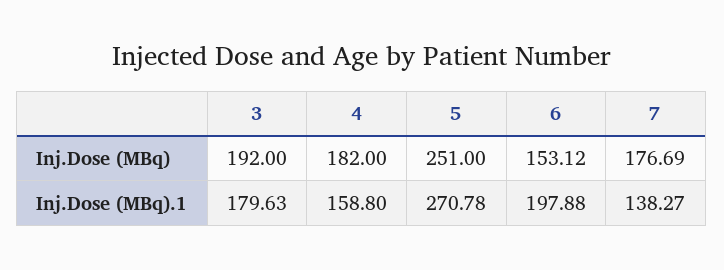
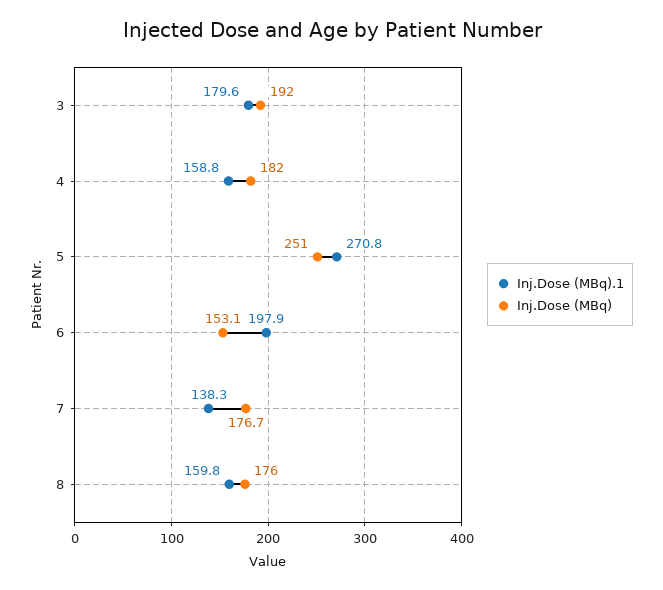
  {
    "Inj.Dose (MBq)": {
      "3": 192,
      "4": 182,
      "5": 251,
      "6": 153.12,
-     "7": 176.69
+     "7": 176.69,
+     "8": 176
    },
    "Inj.Dose (MBq).1": {
      "3": 179.63,
      "4": 158.8,
      "5": 270.78,
      "6": 197.88,
-     "7": 138.27
+     "7": 138.27,
+     "8": 159.8
    }
  }

